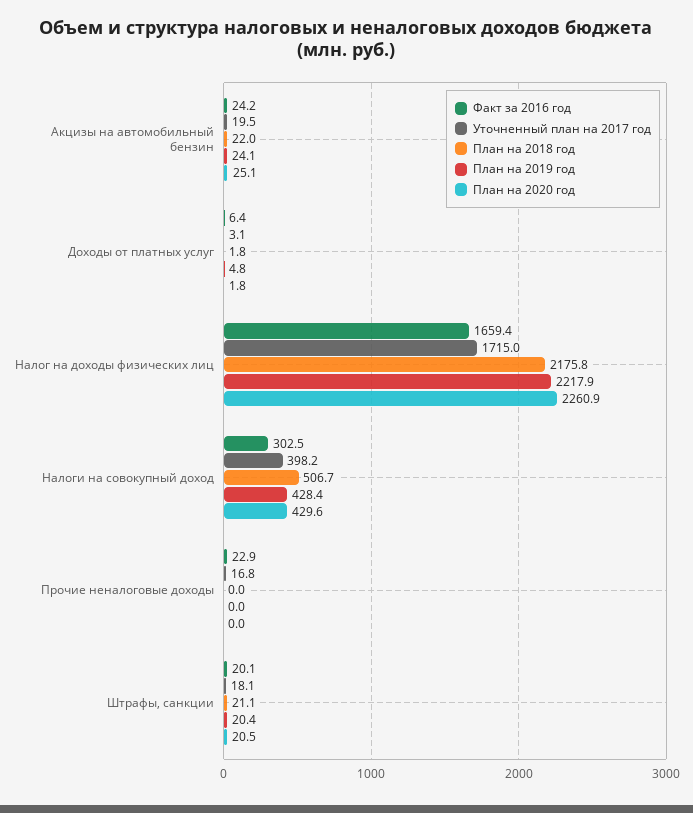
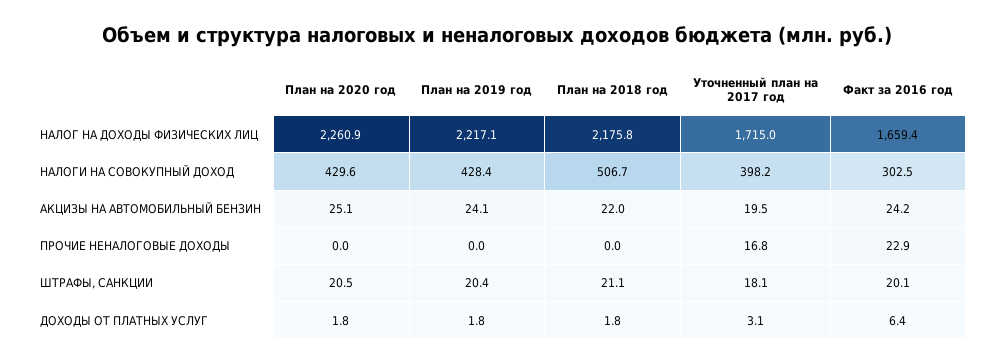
  {
    "Факт за 2016 год": {
      "Акцизы на автомобильный бензин": 24.2,
      "Доходы от платных услуг": 6.4,
      "Налог на доходы физических лиц": 1659.4,
      "Налоги на совокупный доход": 302.5,
      "Прочие неналоговые доходы": 22.9,
      "Штрафы, санкции": 20.1
    },
    "Уточненный план на 2017 год": {
      "Акцизы на автомобильный бензин": 19.5,
      "Доходы от платных услуг": 3.1,
      "Налог на доходы физических лиц": 1715,
      "Налоги на совокупный доход": 398.2,
      "Прочие неналоговые доходы": 16.8,
      "Штрафы, санкции": 18.1
    },
    "План на 2018 год": {
      "Акцизы на автомобильный бензин": 22,
      "Доходы от платных услуг": 1.8,
      "Налог на доходы физических лиц": 2175.8,
      "Налоги на совокупный доход": 506.7,
      "Прочие неналоговые доходы": 0,
      "Штрафы, санкции": 21.1
    },
    "План на 2019 год": {
      "Акцизы на автомобильный бензин": 24.1,
-     "Доходы от платных услуг": 4.8,
+     "Доходы от платных услуг": 1.8,
-     "Налог на доходы физических лиц": 2217.9,
+     "Налог на доходы физических лиц": 2217.1,
      "Налоги на совокупный доход": 428.4,
      "Прочие неналоговые доходы": 0,
      "Штрафы, санкции": 20.4
    },
    "План на 2020 год": {
      "Акцизы на автомобильный бензин": 25.1,
      "Доходы от платных услуг": 1.8,
      "Налог на доходы физических лиц": 2260.9,
      "Налоги на совокупный доход": 429.6,
      "Прочие неналоговые доходы": 0,
      "Штрафы, санкции": 20.5
    }
  }

